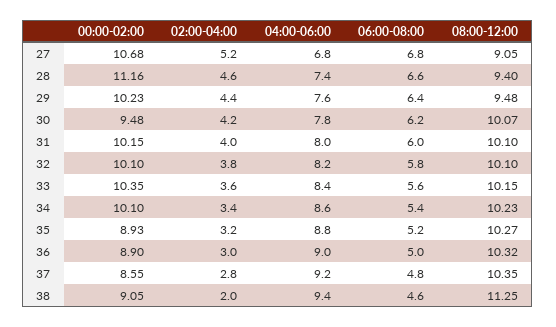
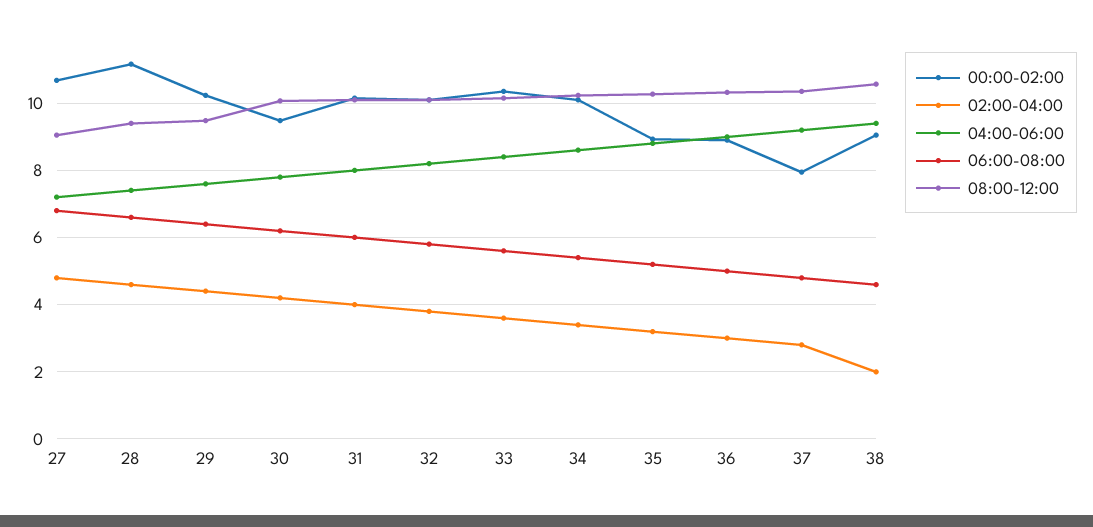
  {
    "00:00-02:00": {
      "27": 10.68,
      "28": 11.16,
      "29": 10.23,
      "30": 9.48,
      "31": 10.15,
      "32": 10.1,
      "33": 10.35,
      "34": 10.1,
      "35": 8.93,
      "36": 8.9,
-     "37": 8.55,
+     "37": 8,
      "38": 9.05
    },
    "02:00-04:00": {
-     "27": 5.2,
+     "27": 4.8,
      "28": 4.6,
      "29": 4.4,
      "30": 4.2,
      "31": 4,
      "32": 3.8,
      "33": 3.6,
      "34": 3.4,
      "35": 3.2,
      "36": 3,
      "37": 2.8,
      "38": 2
    },
    "04:00-06:00": {
-     "27": 6.8,
+     "27": 7.2,
      "28": 7.4,
      "29": 7.6,
      "30": 7.8,
      "31": 8,
      "32": 8.2,
      "33": 8.4,
      "34": 8.6,
      "35": 8.8,
      "36": 9,
      "37": 9.2,
      "38": 9.4
    },
    "06:00-08:00": {
      "27": 6.8,
      "28": 6.6,
      "29": 6.4,
      "30": 6.2,
      "31": 6,
      "32": 5.8,
      "33": 5.6,
      "34": 5.4,
      "35": 5.2,
      "36": 5,
      "37": 4.8,
      "38": 4.6
    },
    "08:00-12:00": {
      "27": 9.05,
      "28": 9.4,
      "29": 9.48,
      "30": 10.07,
      "31": 10.1,
      "32": 10.1,
      "33": 10.15,
      "34": 10.23,
      "35": 10.27,
      "36": 10.32,
      "37": 10.35,
-     "38": 11.25
+     "38": 10.6
    }
  }

